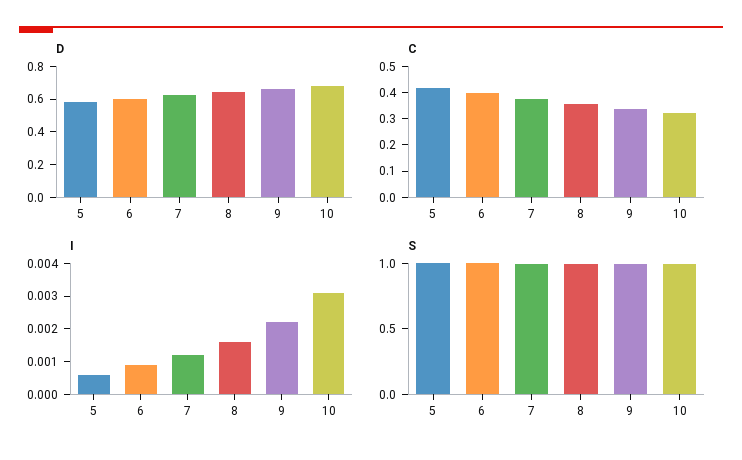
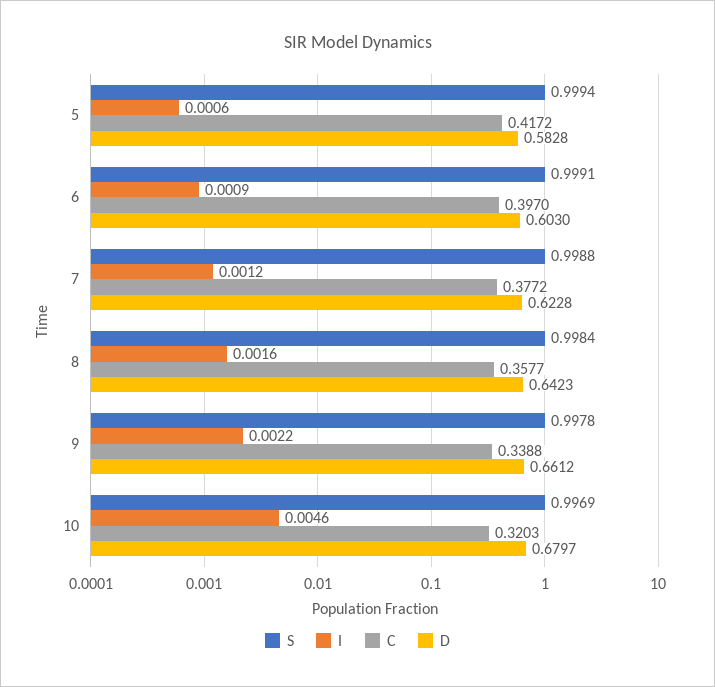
  {
    "D": {
      "5": 0.5828,
      "6": 0.603,
      "7": 0.6228,
      "8": 0.6423,
      "9": 0.6612,
      "10": 0.6797
    },
    "C": {
      "5": 0.4172,
      "6": 0.397,
      "7": 0.3772,
      "8": 0.3577,
      "9": 0.3388,
      "10": 0.3203
    },
    "I": {
      "5": 0.0006,
      "6": 0.0009,
      "7": 0.0012,
      "8": 0.0016,
      "9": 0.0022,
-     "10": 0.003
+     "10": 0.0046
    },
    "S": {
      "5": 0.9994,
      "6": 0.9991,
      "7": 0.9988,
      "8": 0.9984,
      "9": 0.9978,
      "10": 0.9969
    }
  }

